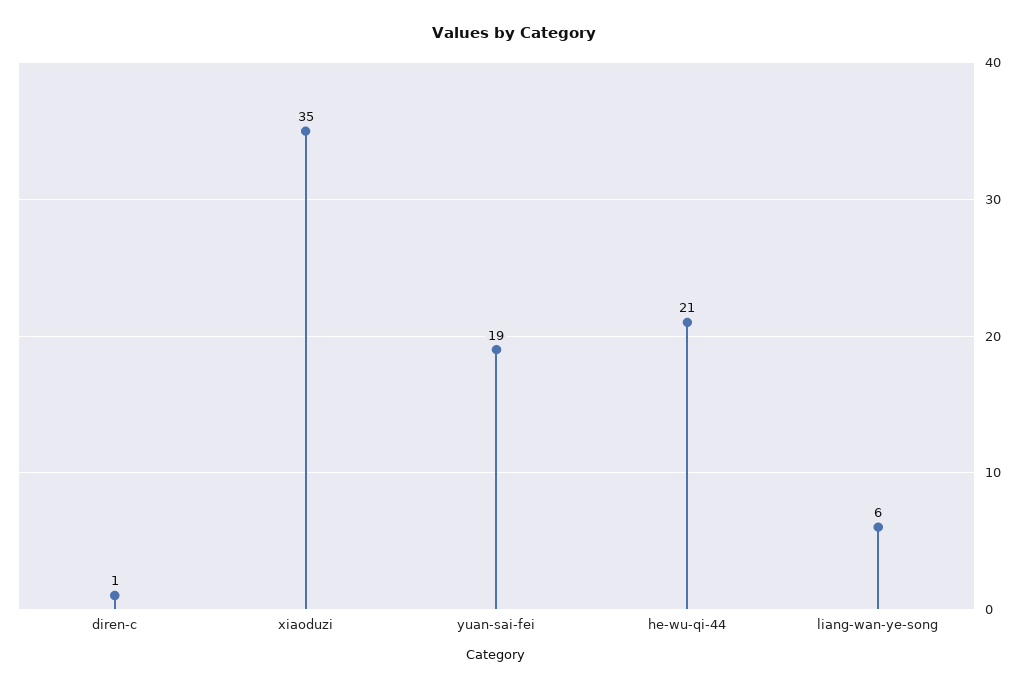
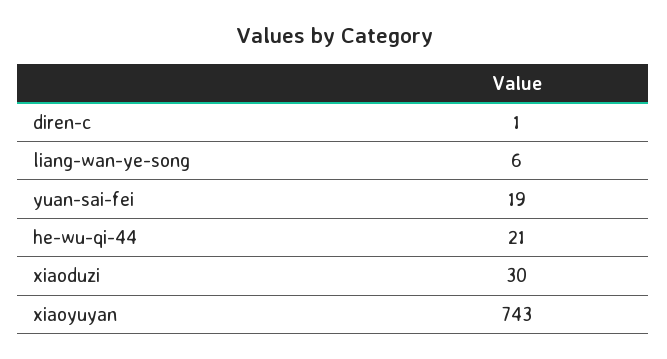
  {
    "diren-c": 1,
-   "xiaoduzi": 35,
+   "xiaoduzi": 30,
    "yuan-sai-fei": 19,
    "he-wu-qi-44": 21,
-   "liang-wan-ye-song": 6
+   "liang-wan-ye-song": 6,
+   "xiaoyuyan": 743
  }

